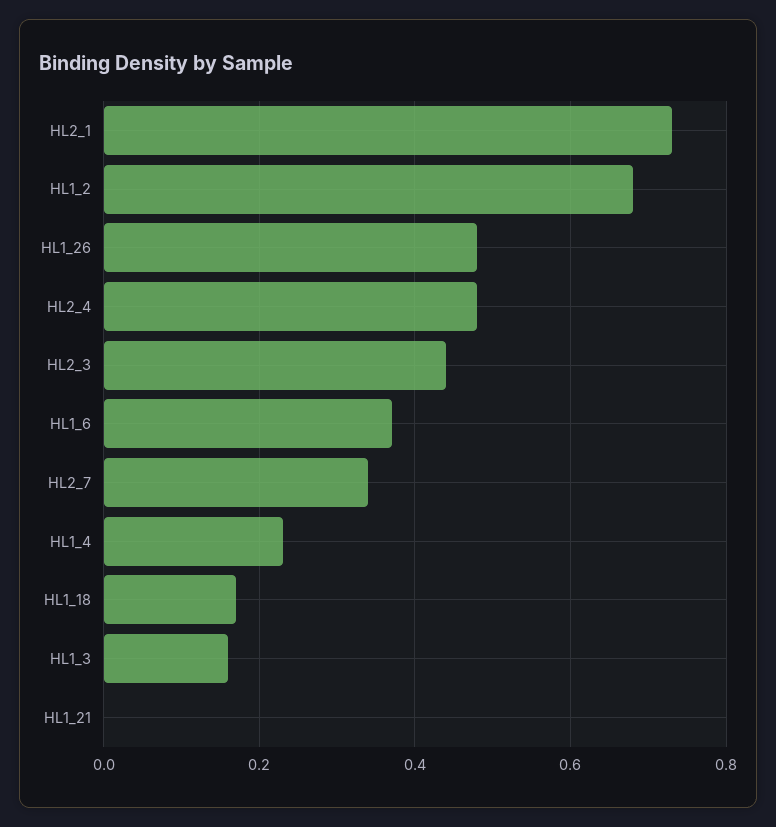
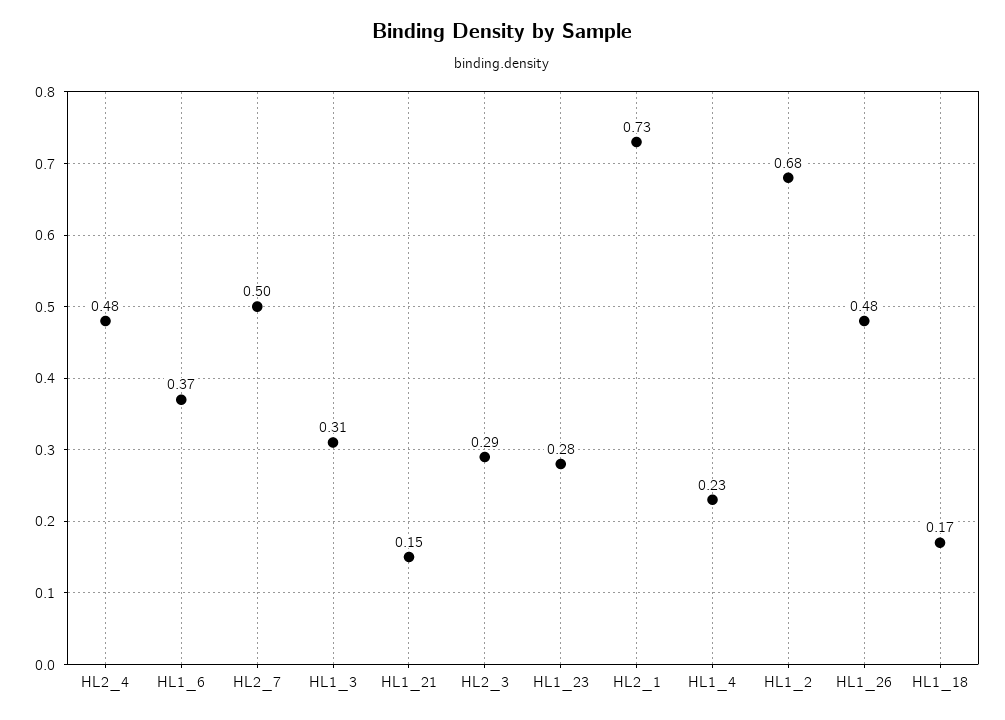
  {
    "HL2_1": 0.73,
    "HL1_2": 0.68,
    "HL1_26": 0.48,
    "HL2_4": 0.48,
-   "HL2_3": 0.45,
+   "HL2_3": 0.29,
    "HL1_6": 0.37,
-   "HL2_7": 0.35,
+   "HL2_7": 0.5,
    "HL1_4": 0.23,
    "HL1_18": 0.17,
-   "HL1_3": 0.15,
+   "HL1_3": 0.31,
-   "HL1_21": 0
+   "HL1_21": 0.15,
+   "HL1_23": 0.28
  }

